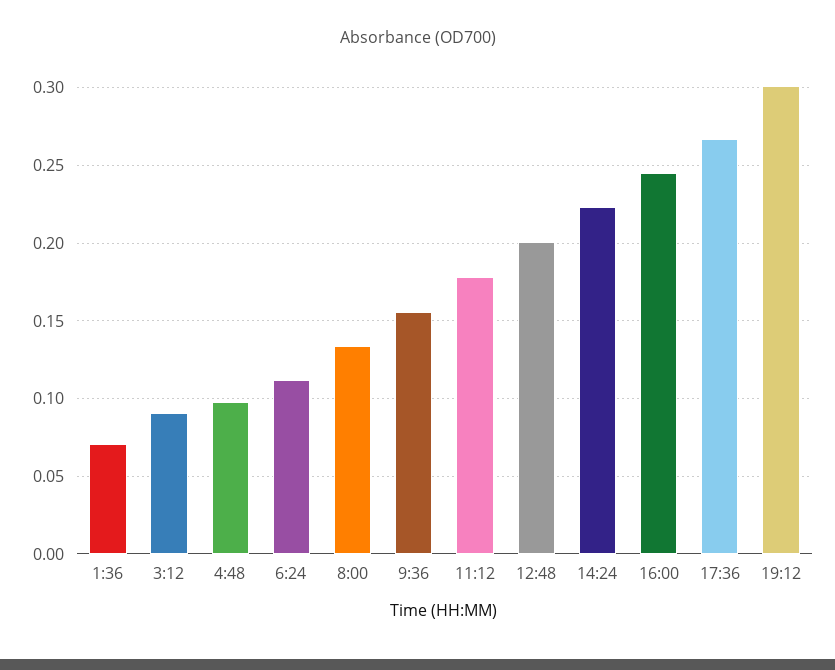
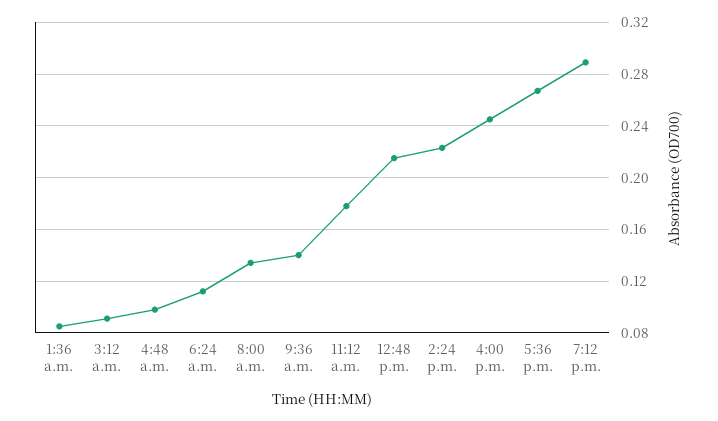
  {
-   "1:36": 0.07,
+   "1:36": 0.085,
    "3:12": 0.09,
    "4:48": 0.1,
    "6:24": 0.11,
    "8:00": 0.135,
-   "9:36": 0.155,
+   "9:36": 0.14,
    "11:12": 0.18,
-   "12:48": 0.2,
+   "12:48": 0.215,
    "14:24": 0.225,
    "16:00": 0.245,
    "17:36": 0.265,
-   "19:12": 0.3
+   "19:12": 0.29
  }

